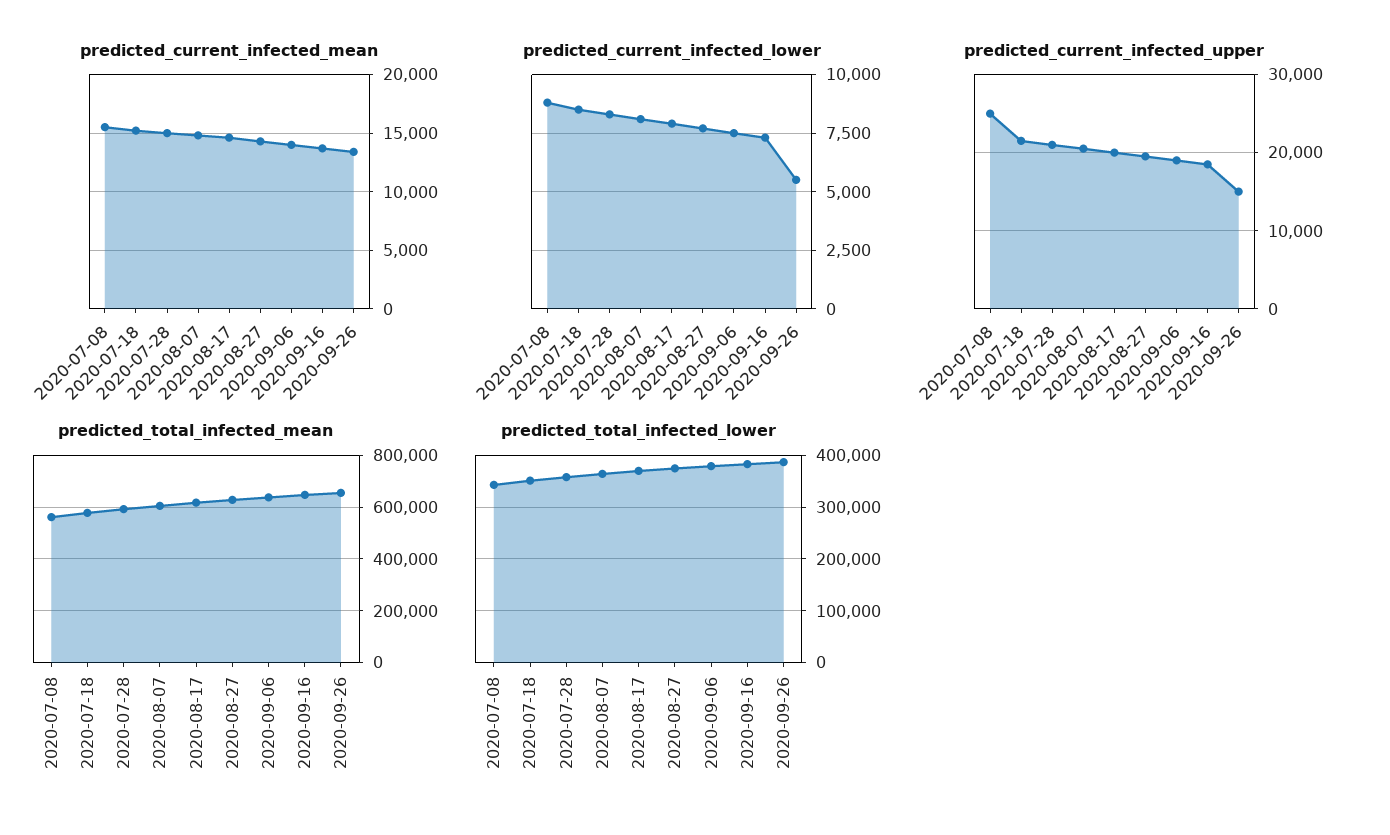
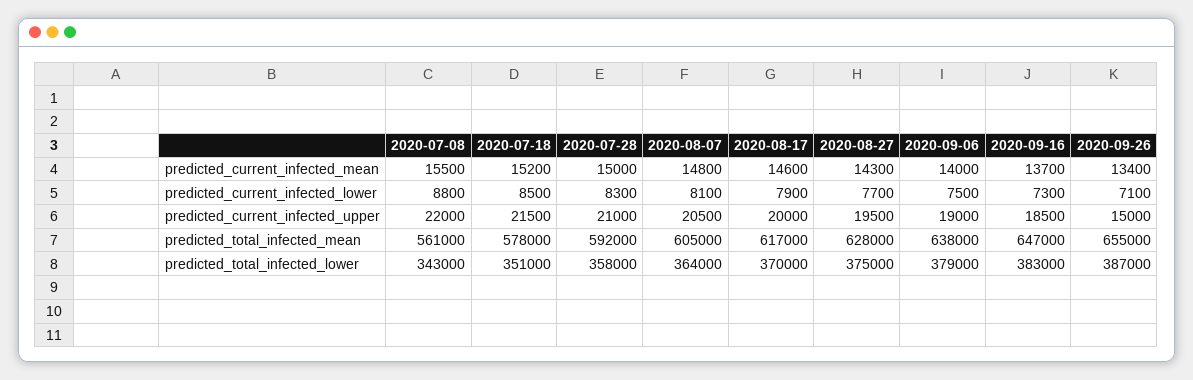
  {
    "predicted_current_infected_mean": {
      "2020-07-08": 15500,
      "2020-07-18": 15200,
      "2020-07-28": 15000,
      "2020-08-07": 14800,
      "2020-08-17": 14600,
      "2020-08-27": 14300,
      "2020-09-06": 14000,
      "2020-09-16": 13700,
      "2020-09-26": 13400
    },
    "predicted_current_infected_lower": {
      "2020-07-08": 8800,
      "2020-07-18": 8500,
      "2020-07-28": 8300,
      "2020-08-07": 8100,
      "2020-08-17": 7900,
      "2020-08-27": 7700,
      "2020-09-06": 7500,
      "2020-09-16": 7300,
-     "2020-09-26": 5500
+     "2020-09-26": 7100
    },
    "predicted_current_infected_upper": {
-     "2020-07-08": 25000,
+     "2020-07-08": 22000,
      "2020-07-18": 21500,
      "2020-07-28": 21000,
      "2020-08-07": 20500,
      "2020-08-17": 20000,
      "2020-08-27": 19500,
      "2020-09-06": 19000,
      "2020-09-16": 18500,
      "2020-09-26": 15000
    },
    "predicted_total_infected_mean": {
      "2020-07-08": 561000,
      "2020-07-18": 578000,
      "2020-07-28": 592000,
      "2020-08-07": 605000,
      "2020-08-17": 617000,
      "2020-08-27": 628000,
      "2020-09-06": 638000,
      "2020-09-16": 647000,
      "2020-09-26": 655000
    },
    "predicted_total_infected_lower": {
      "2020-07-08": 343000,
      "2020-07-18": 351000,
      "2020-07-28": 358000,
      "2020-08-07": 364000,
      "2020-08-17": 370000,
      "2020-08-27": 375000,
      "2020-09-06": 379000,
      "2020-09-16": 383000,
      "2020-09-26": 387000
    }
  }

